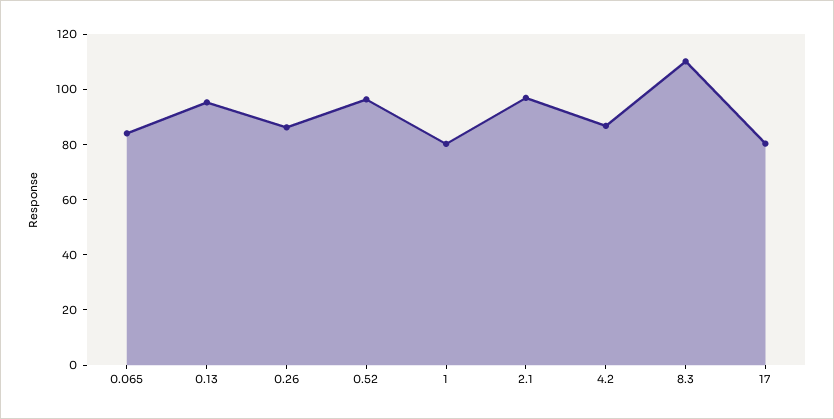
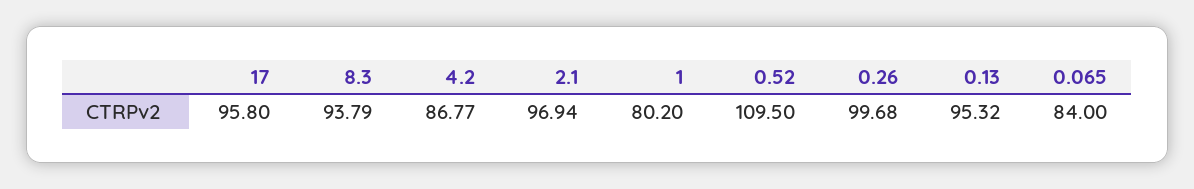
  {
    "0.065": 84,
    "0.13": 95.32,
-   "0.26": 85,
+   "0.26": 99.68,
-   "0.52": 95,
+   "0.52": 109.5,
    "1": 80.2,
    "2.1": 96.94,
    "4.2": 86.77,
-   "8.3": 110,
+   "8.3": 93.79,
-   "17": 80
+   "17": 95.8
  }

